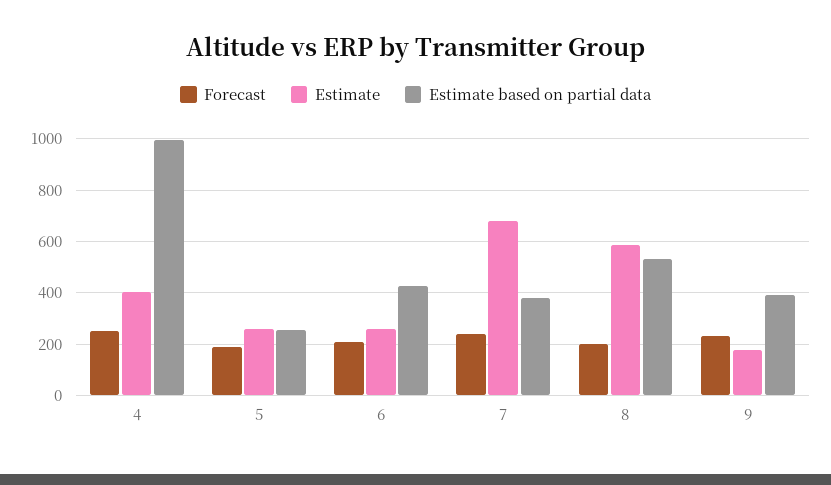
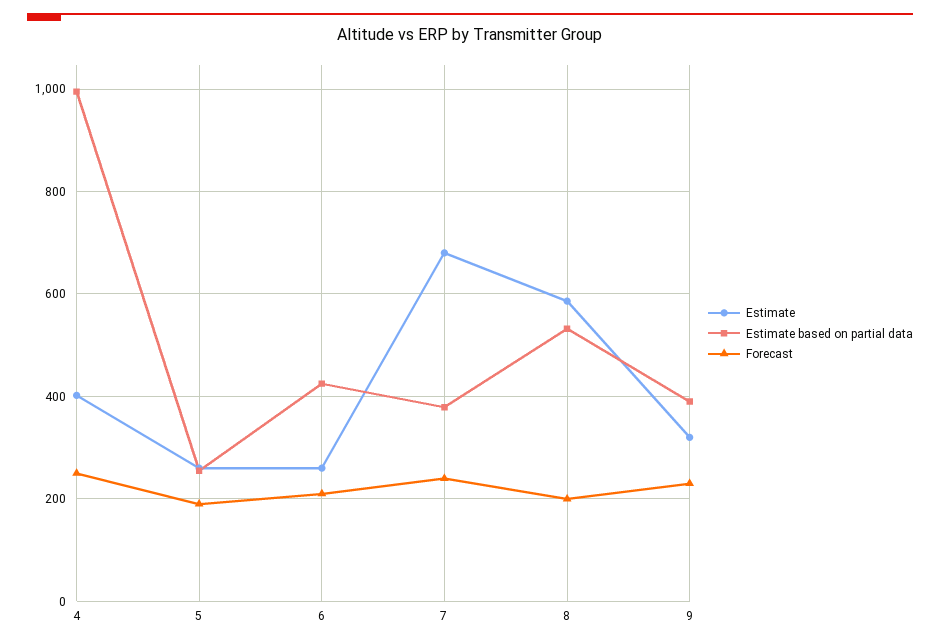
  {
    "Forecast": {
      "4": 260,
      "5": 200,
      "6": 220,
      "7": 240,
      "8": 200,
      "9": 240
    },
    "Estimate": {
      "4": 400,
      "5": 260,
      "6": 260,
      "7": 680,
      "8": 580,
-     "9": 175
+     "9": 320
    },
    "Estimate based on partial data": {
      "4": 1000,
      "5": 260,
      "6": 420,
      "7": 380,
      "8": 540,
      "9": 400
    }
  }

